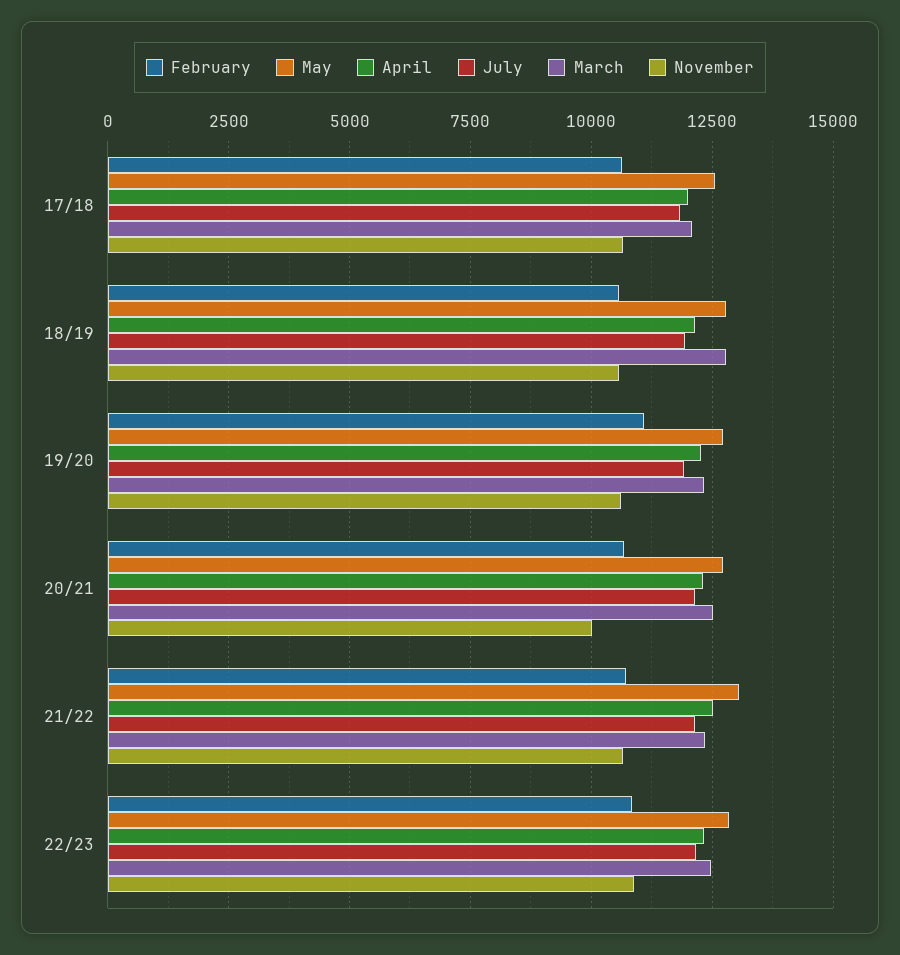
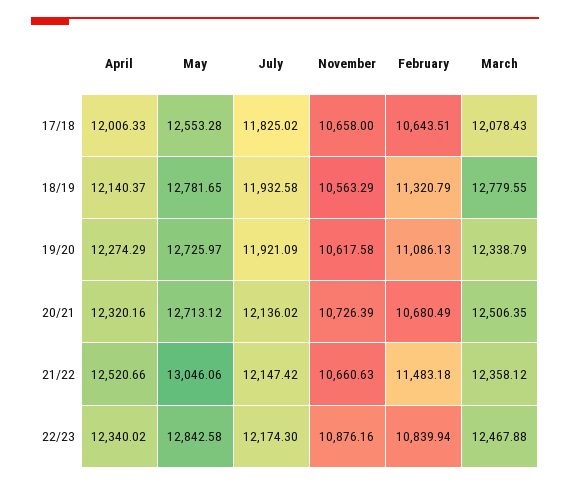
  {
    "February": {
      "17/18": 10643.51,
-     "18/19": 10500,
+     "18/19": 11320.79,
      "19/20": 11086.13,
      "20/21": 10680.49,
-     "21/22": 10750,
+     "21/22": 11483.18,
      "22/23": 10839.94
    },
    "May": {
      "17/18": 12553.28,
      "18/19": 12781.65,
      "19/20": 12725.97,
      "20/21": 12713.12,
      "21/22": 13046.06,
      "22/23": 12842.58
    },
    "April": {
      "17/18": 12006.33,
      "18/19": 12140.37,
      "19/20": 12274.29,
      "20/21": 12320.16,
      "21/22": 12520.66,
      "22/23": 12340.02
    },
    "July": {
      "17/18": 11825.02,
      "18/19": 11932.58,
      "19/20": 11921.09,
      "20/21": 12136.02,
      "21/22": 12147.42,
      "22/23": 12174.3
    },
    "March": {
      "17/18": 12078.43,
      "18/19": 12779.55,
      "19/20": 12338.79,
      "20/21": 12506.35,
      "21/22": 12358.12,
      "22/23": 12467.88
    },
    "November": {
      "17/18": 10658,
      "18/19": 10563.29,
      "19/20": 10617.58,
-     "20/21": 10000,
+     "20/21": 10726.39,
      "21/22": 10660.63,
      "22/23": 10876.16
    }
  }

